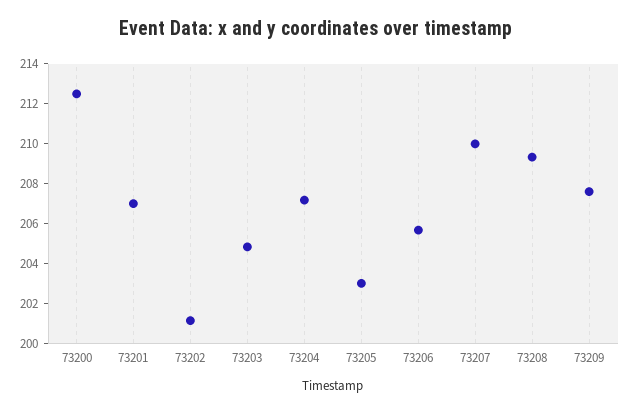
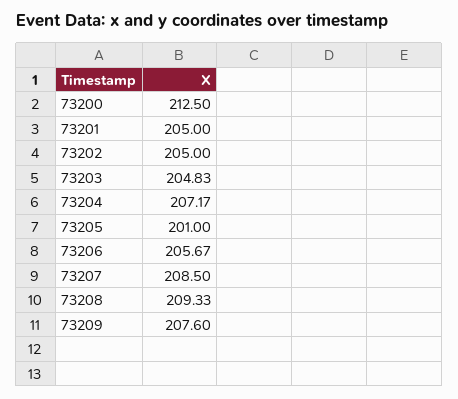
  {
    "73200": 212.5,
-   "73201": 207,
+   "73201": 205,
-   "73202": 201,
+   "73202": 205,
    "73203": 204.83,
    "73204": 207.17,
-   "73205": 203,
+   "73205": 201,
    "73206": 205.67,
-   "73207": 210,
+   "73207": 208.5,
    "73208": 209.33,
    "73209": 207.6
  }

